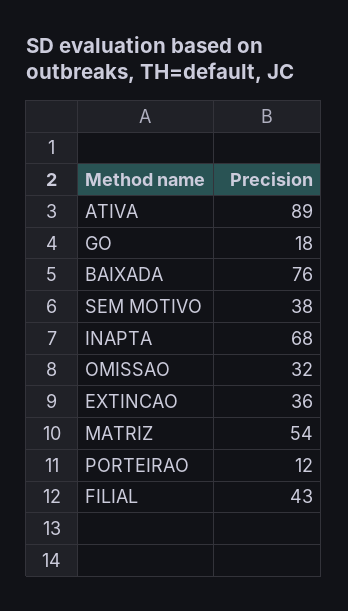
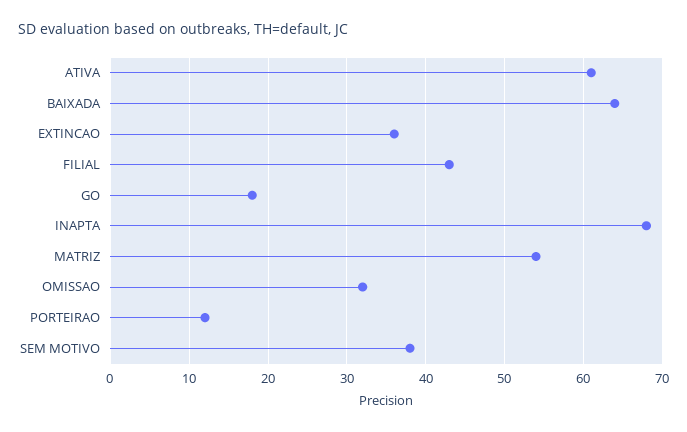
  {
-   "ATIVA": 89,
+   "ATIVA": 61,
    "GO": 18,
-   "BAIXADA": 76,
+   "BAIXADA": 64,
    "SEM MOTIVO": 38,
    "INAPTA": 68,
    "OMISSAO": 32,
    "EXTINCAO": 36,
    "MATRIZ": 54,
    "PORTEIRAO": 12,
    "FILIAL": 43
  }

